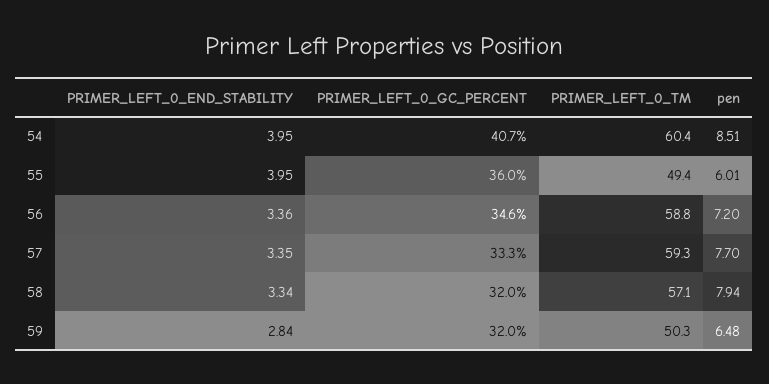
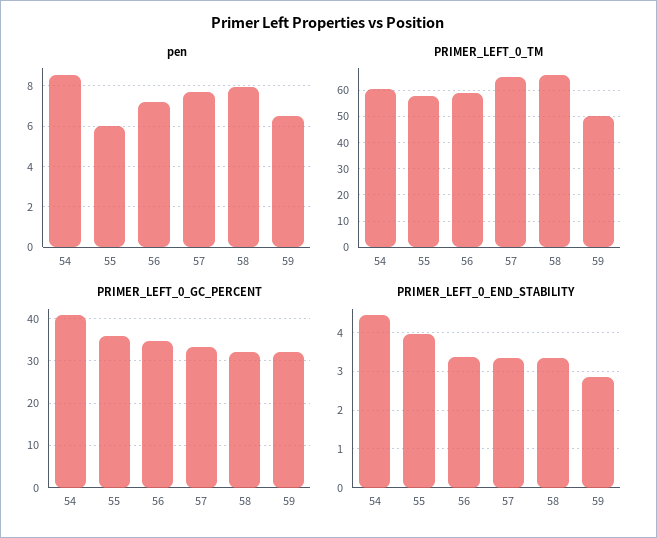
  {
    "PRIMER_LEFT_0_END_STABILITY": {
-     "54": 3.95,
+     "54": 4.4,
      "55": 3.95,
      "56": 3.36,
      "57": 3.35,
      "58": 3.34,
      "59": 2.84
    },
    "PRIMER_LEFT_0_GC_PERCENT": {
      "54": 40.7,
      "55": 36,
      "56": 34.6,
      "57": 33.3,
      "58": 32,
      "59": 32
    },
    "PRIMER_LEFT_0_TM": {
      "54": 60.4,
-     "55": 49.4,
+     "55": 57.5,
      "56": 58.8,
-     "57": 59.3,
+     "57": 65,
-     "58": 57.1,
+     "58": 65,
      "59": 50.3
    },
    "pen": {
      "54": 8.51,
      "55": 6.01,
      "56": 7.2,
      "57": 7.7,
      "58": 7.94,
      "59": 6.48
    }
  }

